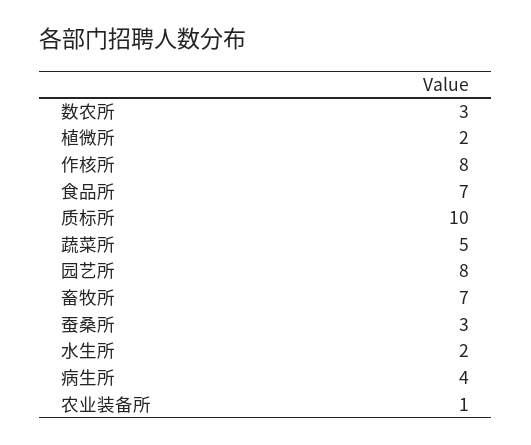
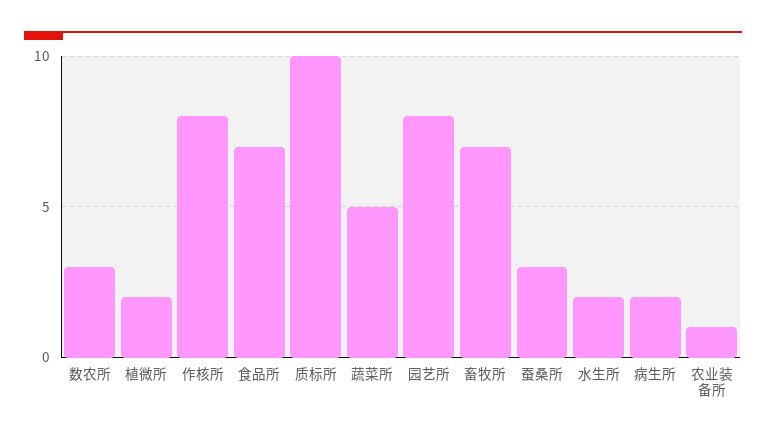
  {
    "数农所": 3,
    "植微所": 2,
    "作核所": 8,
    "食品所": 7,
    "质标所": 10,
    "蔬菜所": 5,
    "园艺所": 8,
    "畜牧所": 7,
    "蚕桑所": 3,
    "水生所": 2,
-   "病生所": 4,
+   "病生所": 2,
    "农业装备所": 1
  }

